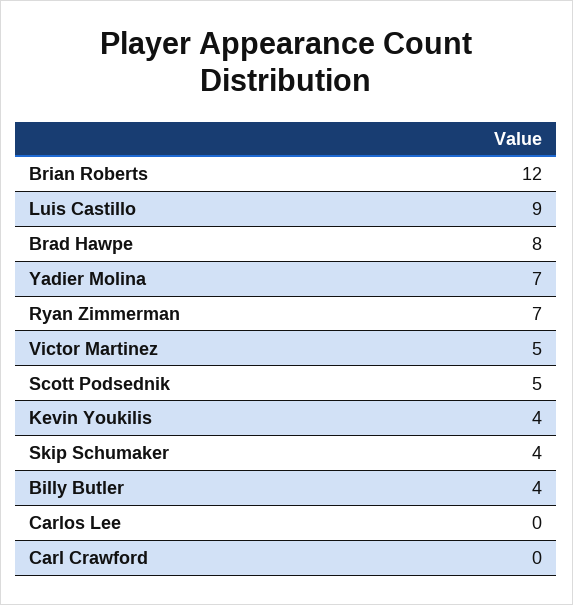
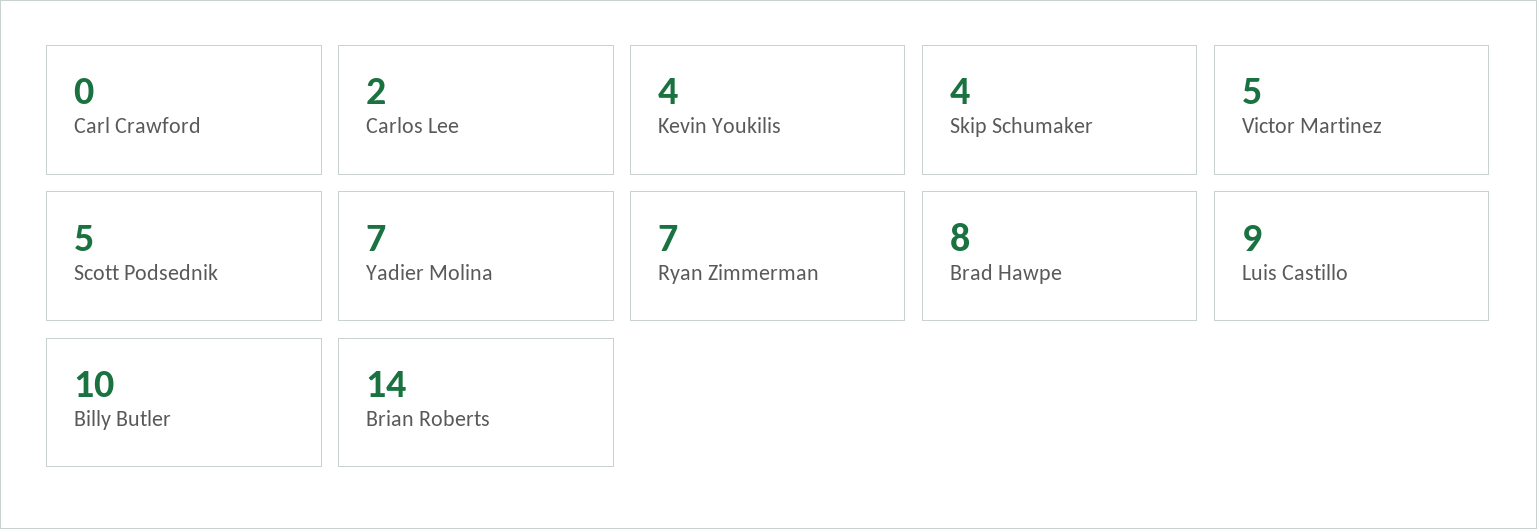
  {
-   "Brian Roberts": 12,
+   "Brian Roberts": 14,
    "Luis Castillo": 9,
    "Brad Hawpe": 8,
    "Yadier Molina": 7,
    "Ryan Zimmerman": 7,
    "Victor Martinez": 5,
    "Scott Podsednik": 5,
    "Kevin Youkilis": 4,
    "Skip Schumaker": 4,
-   "Billy Butler": 4,
+   "Billy Butler": 10,
-   "Carlos Lee": 0,
+   "Carlos Lee": 2,
    "Carl Crawford": 0
  }

